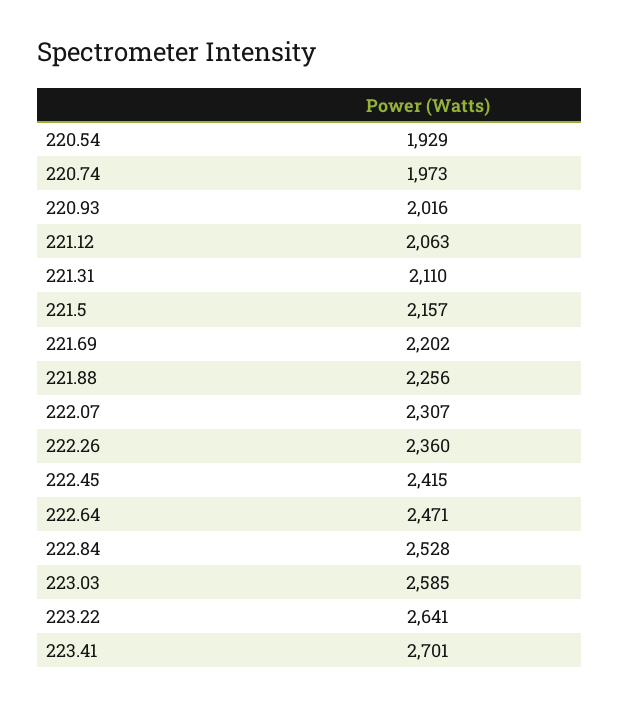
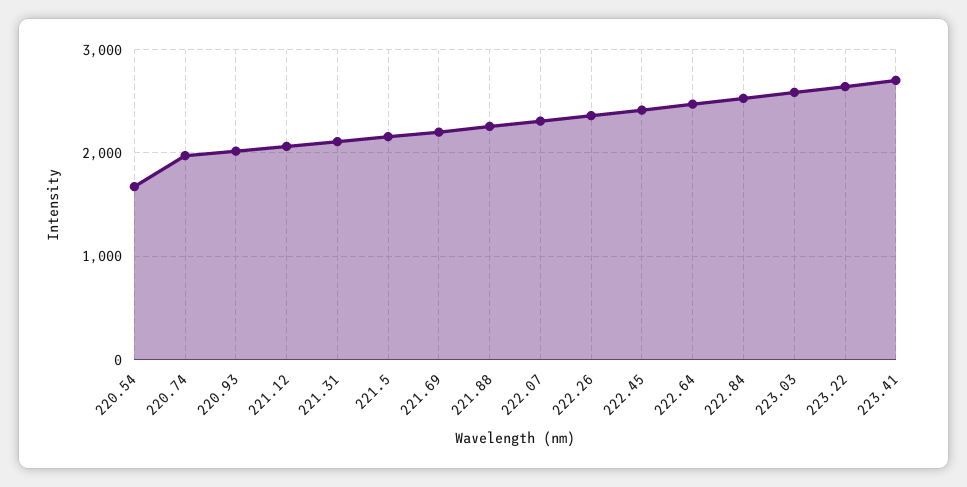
  {
-   "220.54": 1929,
+   "220.54": 1700,
    "220.74": 1973,
    "220.93": 2016,
    "221.12": 2063,
    "221.31": 2110,
    "221.5": 2157,
    "221.69": 2202,
    "221.88": 2256,
    "222.07": 2307,
    "222.26": 2360,
    "222.45": 2415,
    "222.64": 2471,
    "222.84": 2528,
    "223.03": 2585,
    "223.22": 2641,
    "223.41": 2701
  }

